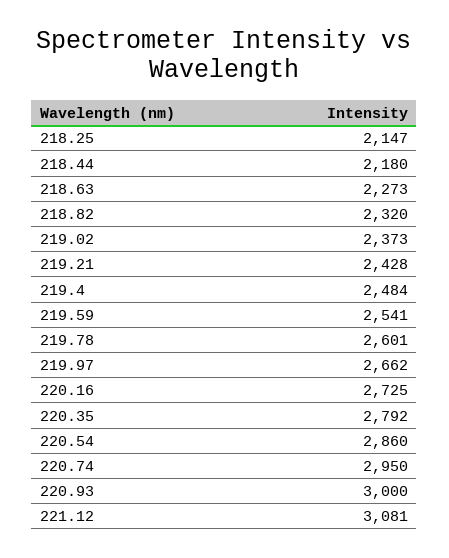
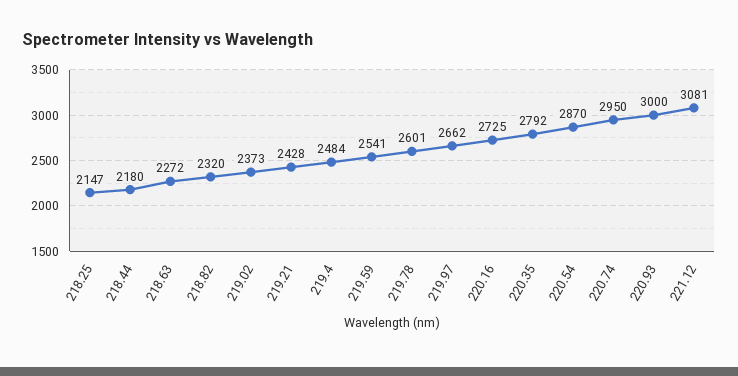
  {
    "218.25": 2147,
    "218.44": 2180,
-   "218.63": 2273,
+   "218.63": 2272,
    "218.82": 2320,
    "219.02": 2373,
    "219.21": 2428,
    "219.4": 2484,
    "219.59": 2541,
    "219.78": 2601,
    "219.97": 2662,
    "220.16": 2725,
    "220.35": 2792,
-   "220.54": 2860,
+   "220.54": 2870,
    "220.74": 2950,
    "220.93": 3000,
    "221.12": 3081
  }

